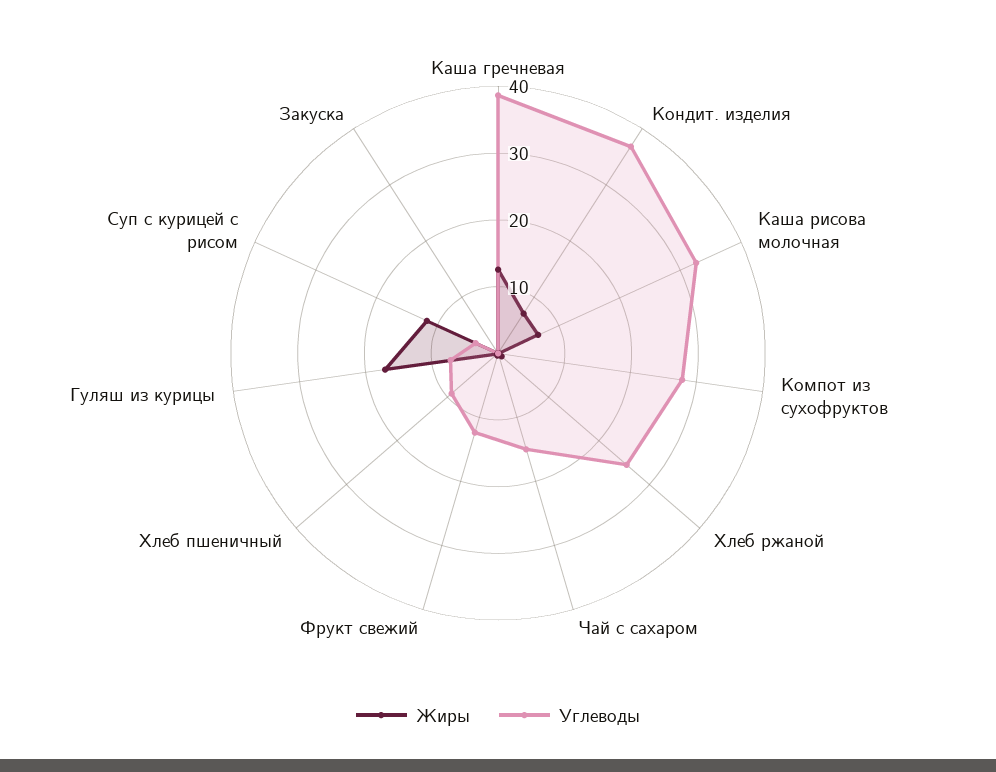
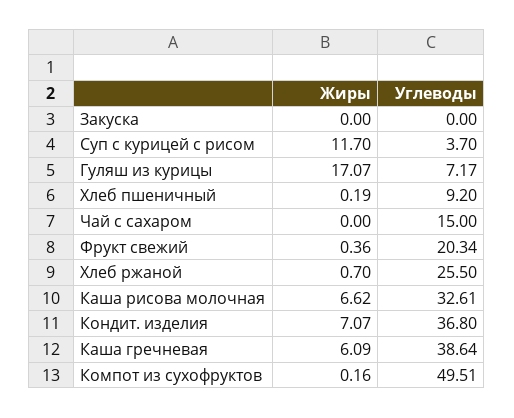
  {
    "Жиры": {
-     "Каша гречневая": 12,
+     "Каша гречневая": 6.09,
      "Кондит. изделия": 7.07,
      "Каша рисова молочная": 6.62,
      "Компот из сухофруктов": 0.16,
      "Хлеб ржаной": 0.7,
      "Чай с сахаром": 0,
      "Фрукт свежий": 0.36,
      "Хлеб пшеничный": 0.19,
      "Гуляш из курицы": 17.07,
      "Суп с курицей с рисом": 11.7,
      "Закуска": 0
    },
    "Углеводы": {
      "Каша гречневая": 38.64,
      "Кондит. изделия": 36.8,
      "Каша рисова молочная": 32.61,
-     "Компот из сухофруктов": 28,
+     "Компот из сухофруктов": 49.51,
      "Хлеб ржаной": 25.5,
      "Чай с сахаром": 15,
-     "Фрукт свежий": 12,
+     "Фрукт свежий": 20.34,
      "Хлеб пшеничный": 9.2,
      "Гуляш из курицы": 7.17,
      "Суп с курицей с рисом": 3.7,
      "Закуска": 0
    }
  }

